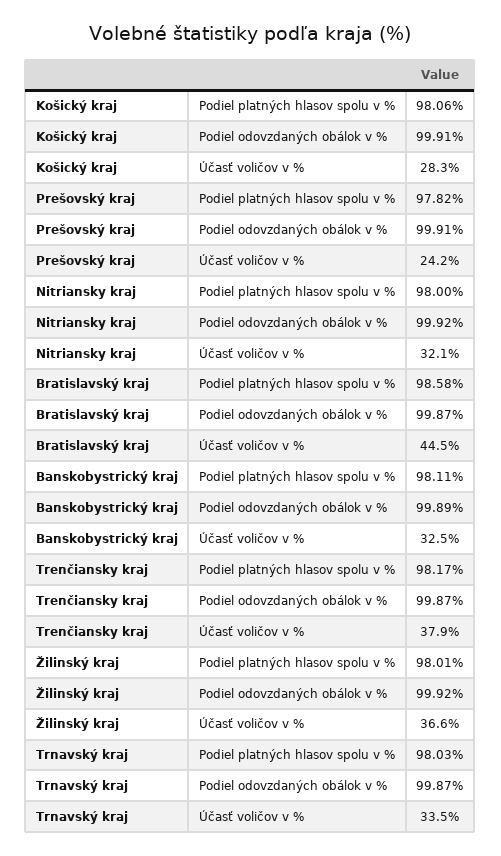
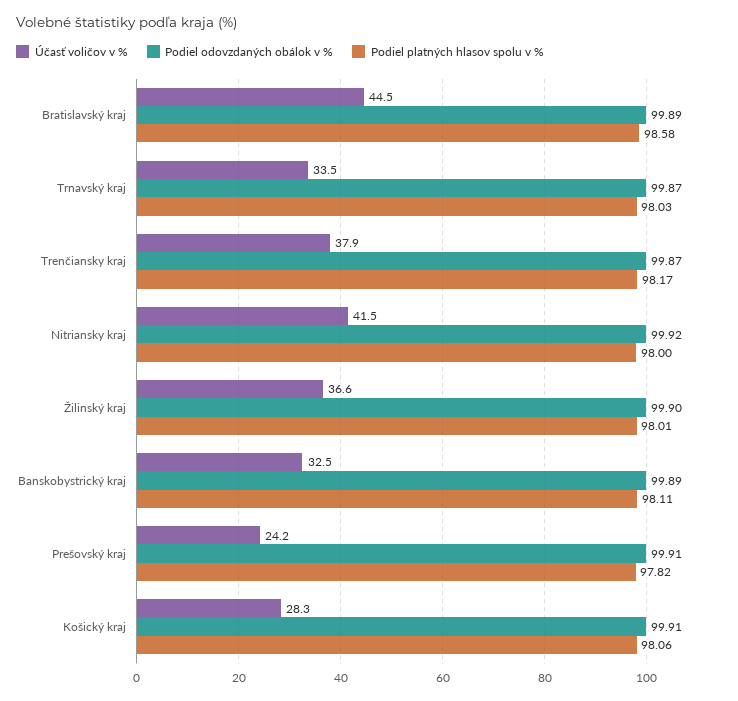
  {
    "Podiel platných hlasov spolu v %": {
      "Košický kraj": 98.06,
      "Prešovský kraj": 97.82,
      "Nitriansky kraj": 98,
      "Bratislavský kraj": 98.58,
      "Banskobystrický kraj": 98.11,
      "Trenčiansky kraj": 98.17,
      "Žilinský kraj": 98.01,
      "Trnavský kraj": 98.03
    },
    "Podiel odovzdaných obálok v %": {
      "Košický kraj": 99.91,
      "Prešovský kraj": 99.91,
      "Nitriansky kraj": 99.92,
-     "Bratislavský kraj": 99.87,
+     "Bratislavský kraj": 99.89,
      "Banskobystrický kraj": 99.89,
      "Trenčiansky kraj": 99.87,
-     "Žilinský kraj": 99.92,
+     "Žilinský kraj": 99.9,
      "Trnavský kraj": 99.87
    },
    "Účasť voličov v %": {
      "Košický kraj": 28.3,
      "Prešovský kraj": 24.2,
-     "Nitriansky kraj": 32.1,
+     "Nitriansky kraj": 41.5,
      "Bratislavský kraj": 44.5,
      "Banskobystrický kraj": 32.5,
      "Trenčiansky kraj": 37.9,
      "Žilinský kraj": 36.6,
      "Trnavský kraj": 33.5
    }
  }

